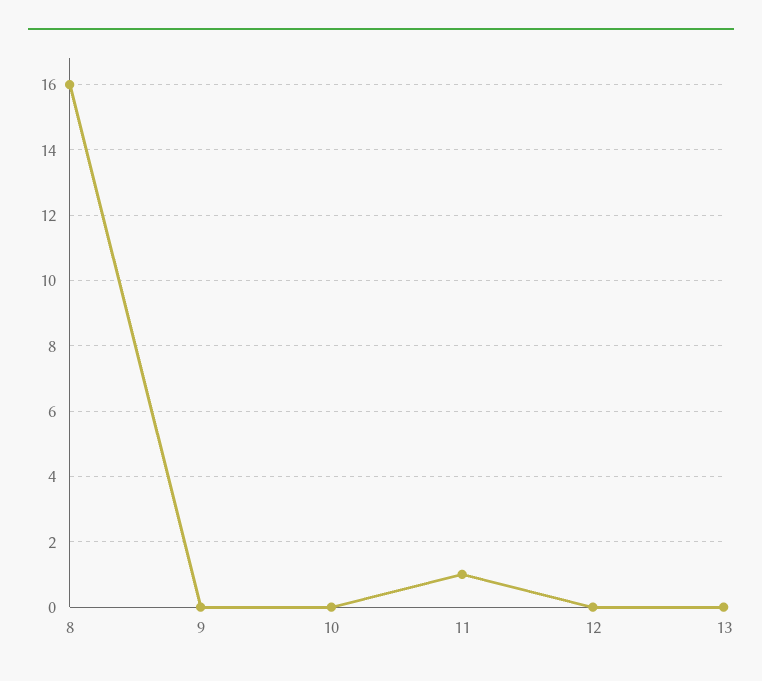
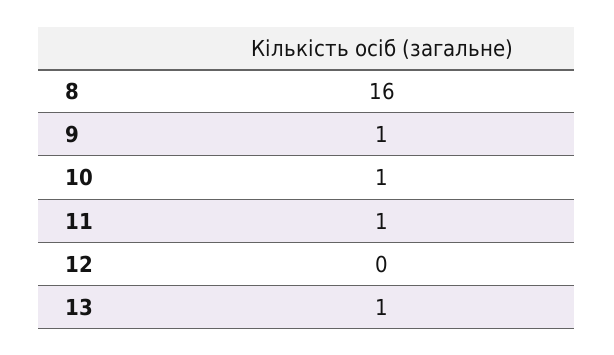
  {
    "8": 16,
-   "9": 0,
+   "9": 1,
-   "10": 0,
+   "10": 1,
    "11": 1,
    "12": 0,
-   "13": 0
+   "13": 1
  }

